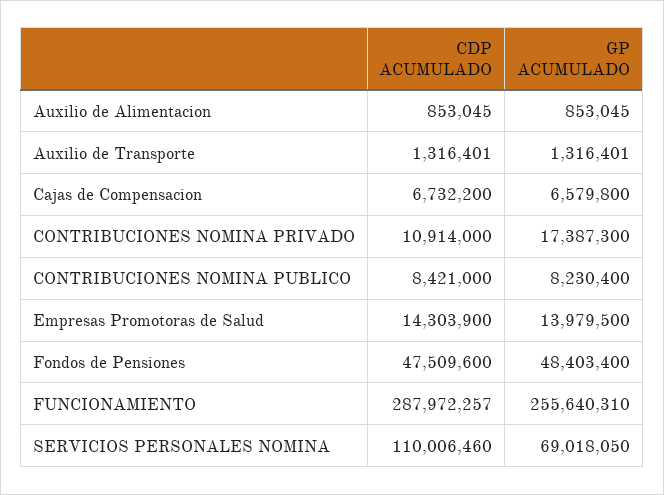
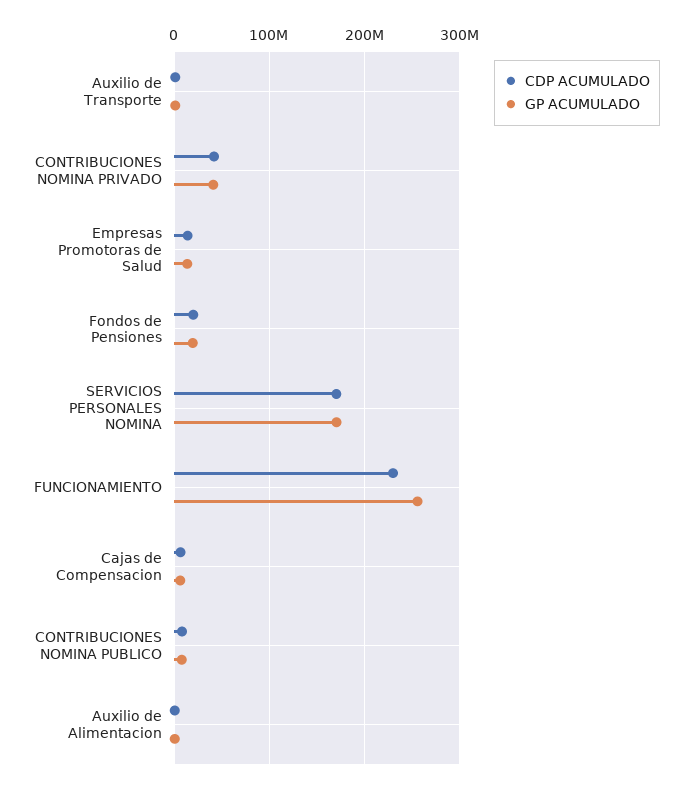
  {
    "CDP ACUMULADO": {
      "Auxilio de Alimentacion": 853045,
      "Auxilio de Transporte": 1316401,
      "Cajas de Compensacion": 6732200,
-     "CONTRIBUCIONES NOMINA PRIVADO": 10914000,
+     "CONTRIBUCIONES NOMINA PRIVADO": 40000000,
      "CONTRIBUCIONES NOMINA PUBLICO": 8421000,
      "Empresas Promotoras de Salud": 14303900,
-     "Fondos de Pensiones": 47509600,
+     "Fondos de Pensiones": 20000000,
-     "FUNCIONAMIENTO": 287972257,
+     "FUNCIONAMIENTO": 230000000,
-     "SERVICIOS PERSONALES NOMINA": 110006460
+     "SERVICIOS PERSONALES NOMINA": 170000000
    },
    "GP ACUMULADO": {
      "Auxilio de Alimentacion": 853045,
      "Auxilio de Transporte": 1316401,
      "Cajas de Compensacion": 6579800,
-     "CONTRIBUCIONES NOMINA PRIVADO": 17387300,
+     "CONTRIBUCIONES NOMINA PRIVADO": 40000000,
      "CONTRIBUCIONES NOMINA PUBLICO": 8230400,
      "Empresas Promotoras de Salud": 13979500,
-     "Fondos de Pensiones": 48403400,
+     "Fondos de Pensiones": 20000000,
      "FUNCIONAMIENTO": 255640310,
-     "SERVICIOS PERSONALES NOMINA": 69018050
+     "SERVICIOS PERSONALES NOMINA": 170000000
    }
  }

